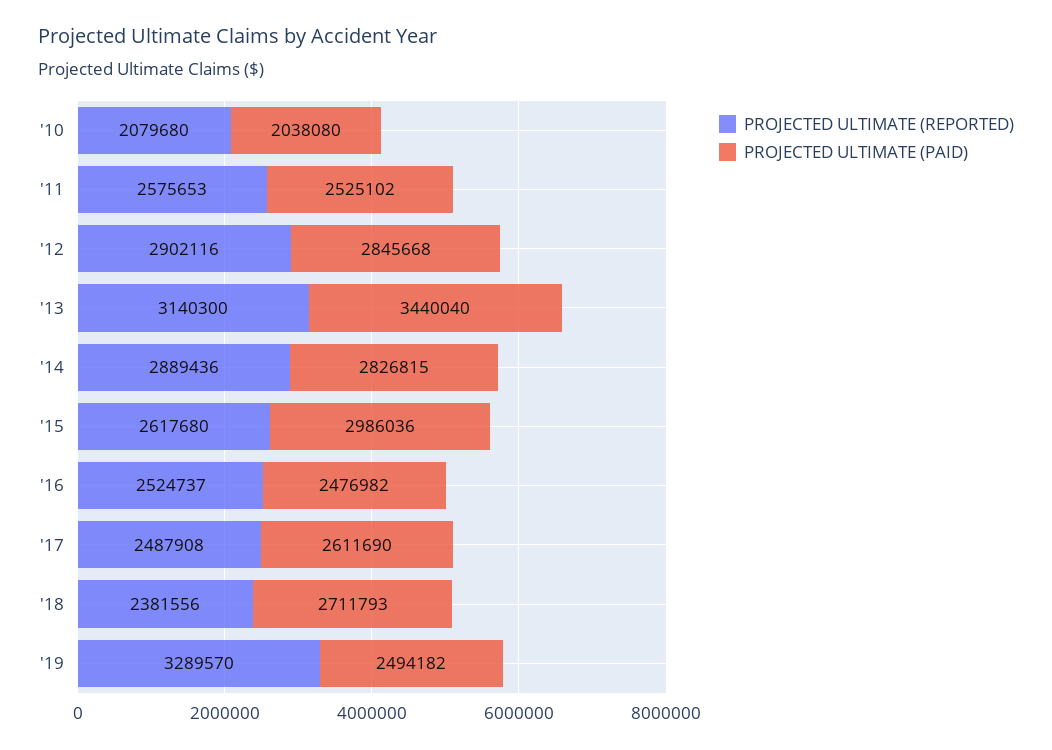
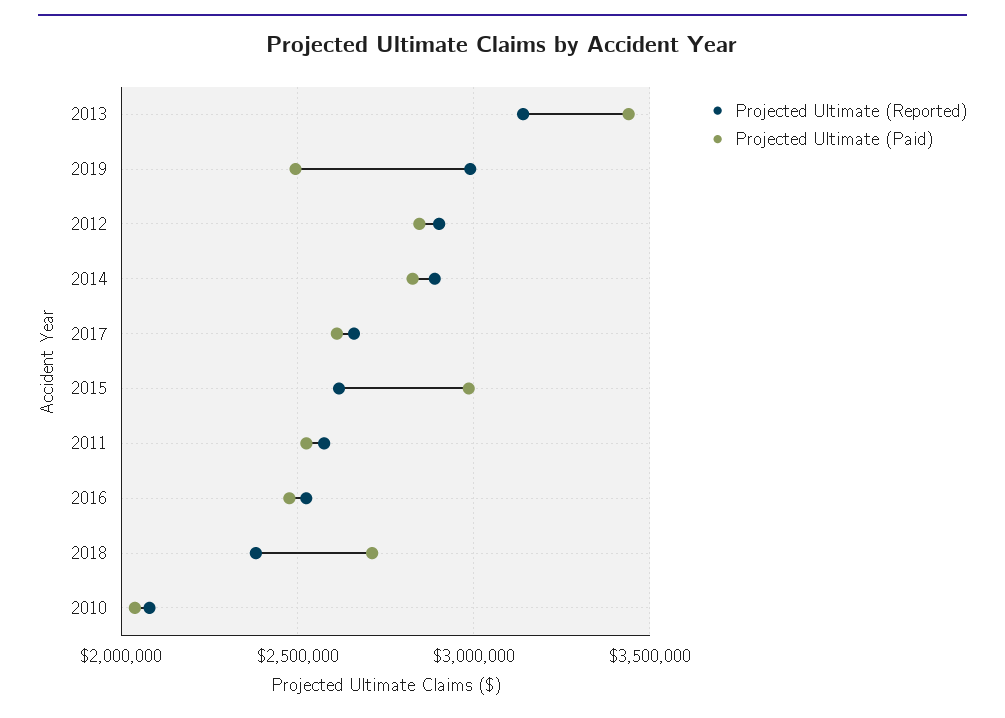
  {
    "PROJECTED ULTIMATE (REPORTED)": {
      "'10": 2079680,
      "'11": 2575653,
      "'12": 2902116,
      "'13": 3140300,
      "'14": 2889436,
      "'15": 2617680,
      "'16": 2524737,
-     "'17": 2487908,
+     "'17": 2650000,
      "'18": 2381556,
-     "'19": 3289570
+     "'19": 3000000
    },
    "PROJECTED ULTIMATE (PAID)": {
      "'10": 2038080,
      "'11": 2525102,
      "'12": 2845668,
      "'13": 3440040,
      "'14": 2826815,
      "'15": 2986036,
      "'16": 2476982,
      "'17": 2611690,
      "'18": 2711793,
      "'19": 2494182
    }
  }

